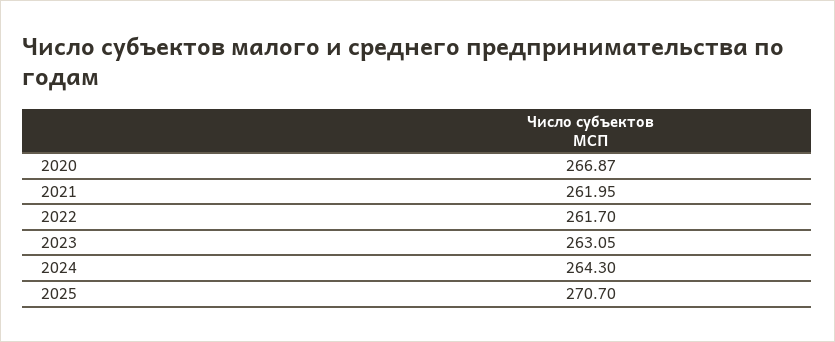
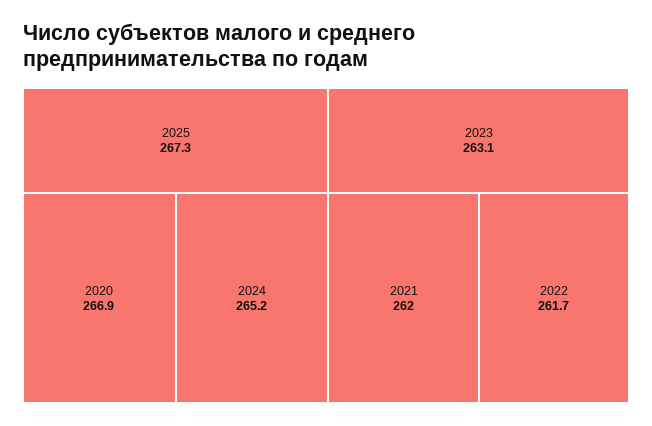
  {
    "2020": 266.87,
    "2021": 261.95,
    "2022": 261.7,
    "2023": 263.05,
-   "2024": 264.3,
+   "2024": 265.2,
-   "2025": 270.7
+   "2025": 267.3
  }

